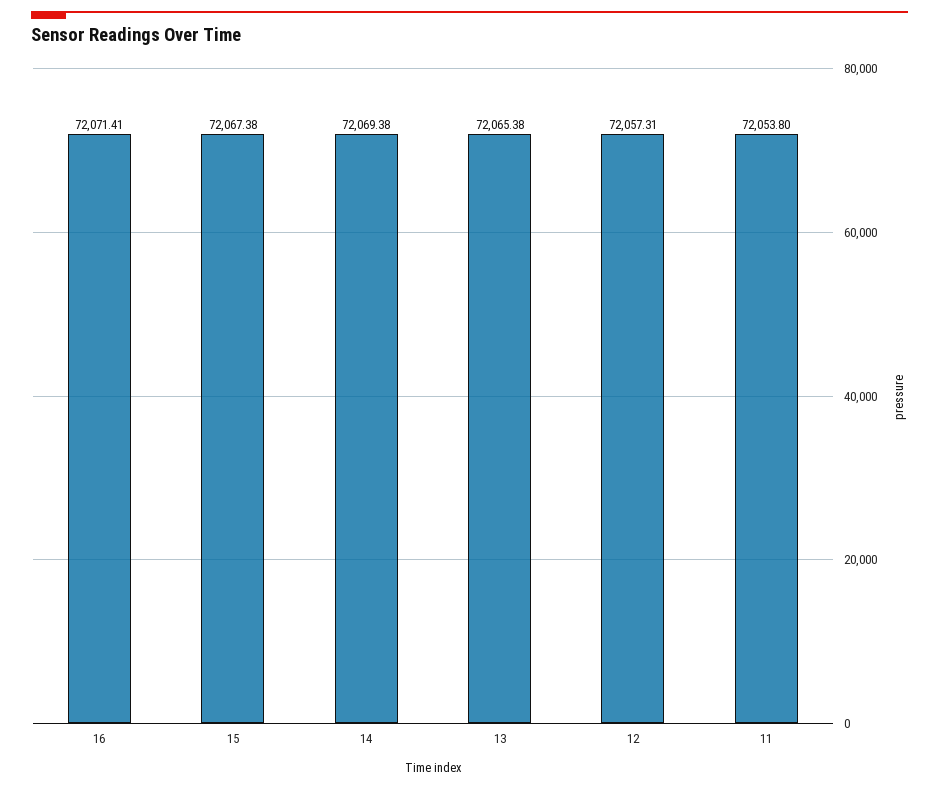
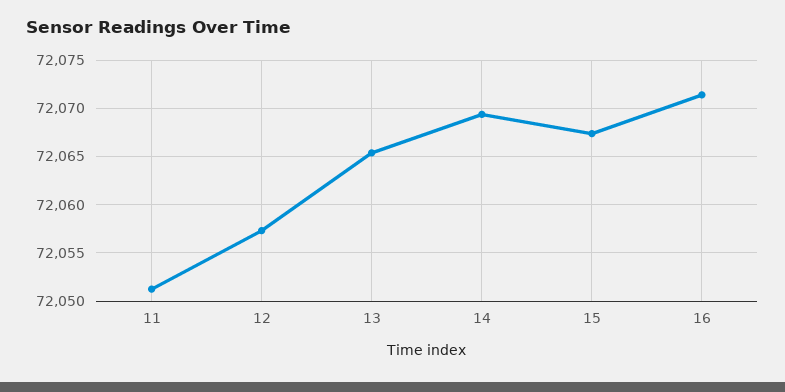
  {
    "16": 72071.41,
    "15": 72067.38,
    "14": 72069.38,
    "13": 72065.38,
    "12": 72057.31,
-   "11": 72053.8
+   "11": 72051
  }

